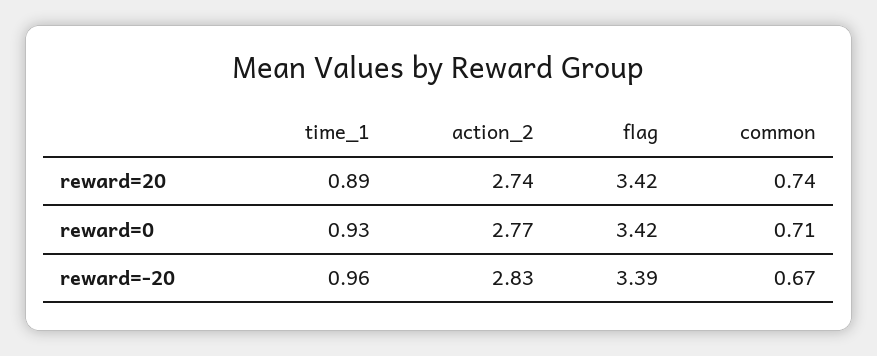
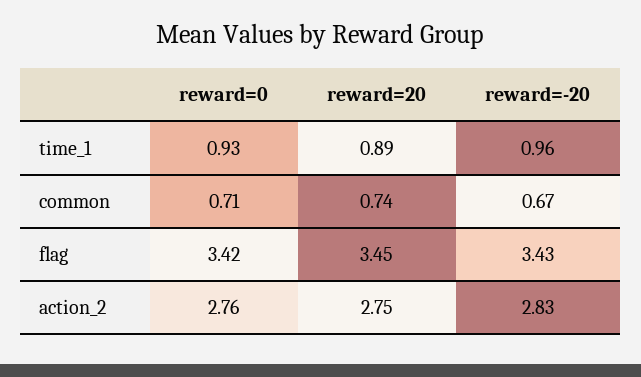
  {
    "time_1": {
      "reward=20": 0.89,
      "reward=0": 0.93,
      "reward=-20": 0.96
    },
    "action_2": {
-     "reward=20": 2.74,
+     "reward=20": 2.75,
-     "reward=0": 2.77,
+     "reward=0": 2.76,
      "reward=-20": 2.83
    },
    "flag": {
-     "reward=20": 3.42,
+     "reward=20": 3.45,
      "reward=0": 3.42,
-     "reward=-20": 3.39
+     "reward=-20": 3.43
    },
    "common": {
      "reward=20": 0.74,
      "reward=0": 0.71,
      "reward=-20": 0.67
    }
  }

